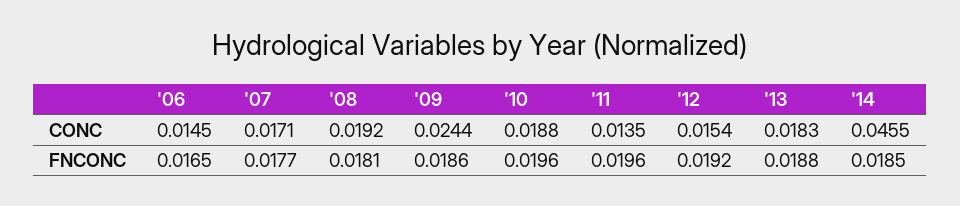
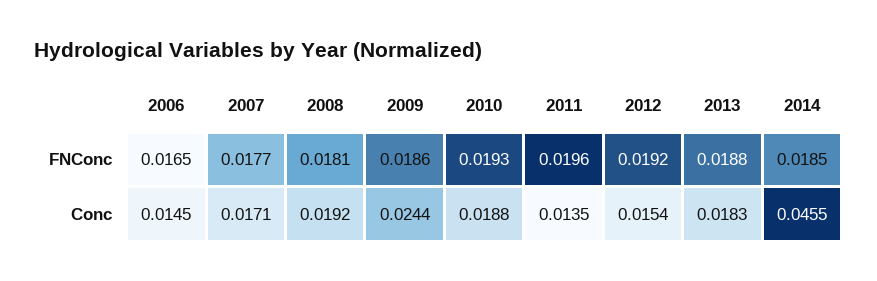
  {
    "'06": {
      "CONC": 0.0145,
      "FNCONC": 0.0165
    },
    "'07": {
      "CONC": 0.0171,
      "FNCONC": 0.0177
    },
    "'08": {
      "CONC": 0.0192,
      "FNCONC": 0.0181
    },
    "'09": {
      "CONC": 0.0244,
      "FNCONC": 0.0186
    },
    "'10": {
      "CONC": 0.0188,
-     "FNCONC": 0.0196
+     "FNCONC": 0.0193
    },
    "'11": {
      "CONC": 0.0135,
      "FNCONC": 0.0196
    },
    "'12": {
      "CONC": 0.0154,
      "FNCONC": 0.0192
    },
    "'13": {
      "CONC": 0.0183,
      "FNCONC": 0.0188
    },
    "'14": {
      "CONC": 0.0455,
      "FNCONC": 0.0185
    }
  }

